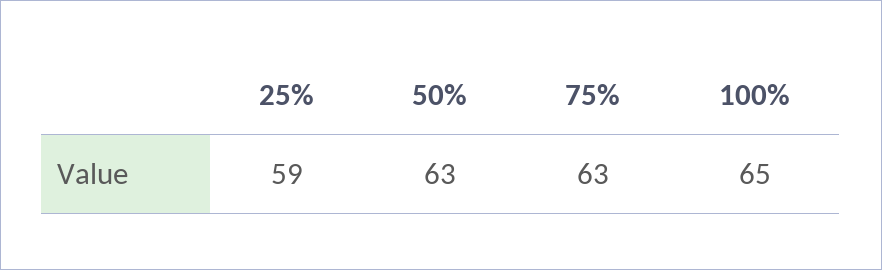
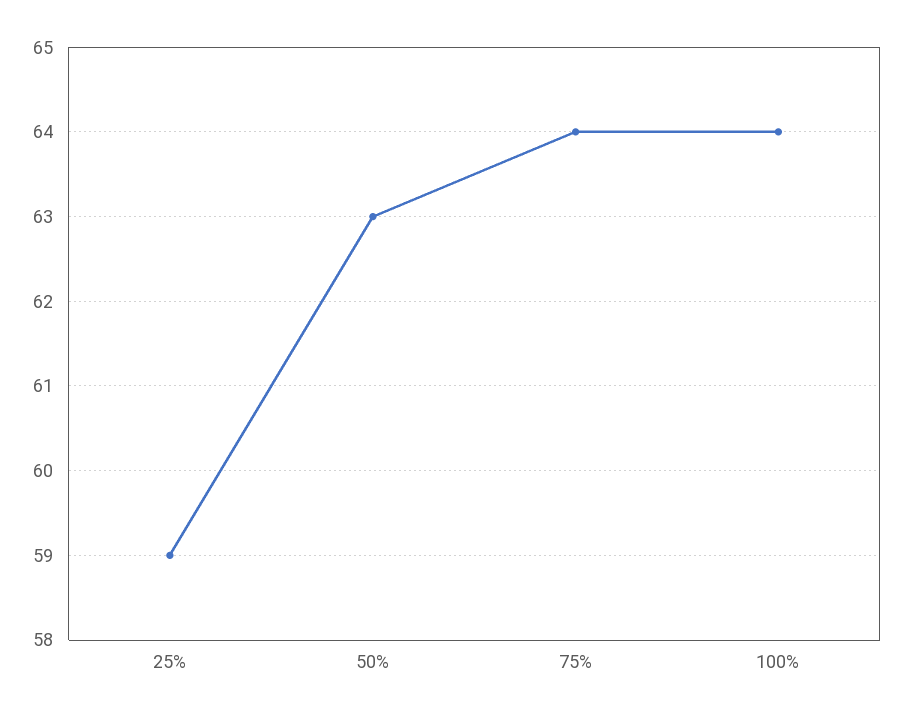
  {
    "25%": 59,
    "50%": 63,
-   "75%": 63,
+   "75%": 64,
-   "100%": 65
+   "100%": 64
  }

